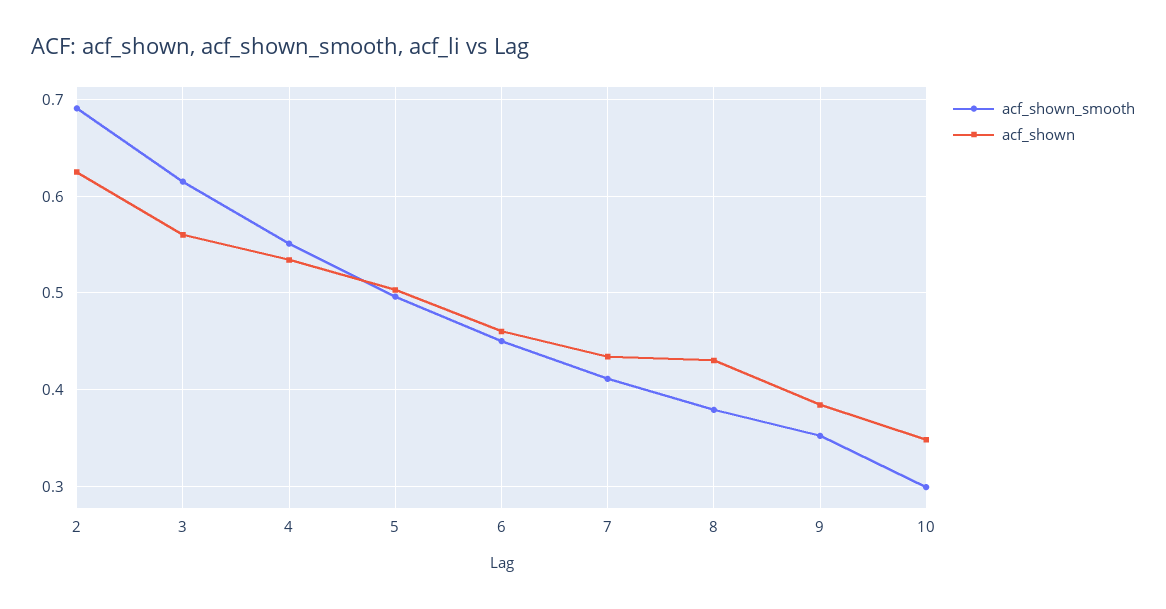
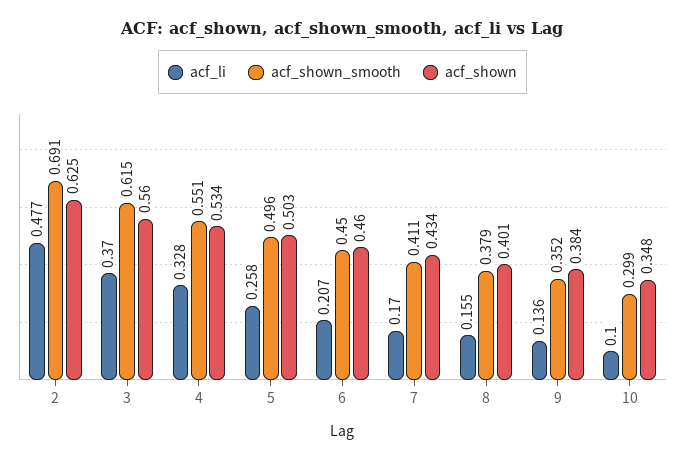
  {
    "acf_shown_smooth": {
      "2": 0.691,
      "3": 0.615,
      "4": 0.551,
      "5": 0.496,
      "6": 0.45,
      "7": 0.411,
      "8": 0.379,
      "9": 0.352,
      "10": 0.299
    },
    "acf_shown": {
      "2": 0.625,
      "3": 0.56,
      "4": 0.534,
      "5": 0.503,
      "6": 0.46,
      "7": 0.434,
-     "8": 0.43,
+     "8": 0.401,
      "9": 0.384,
      "10": 0.348
-   }
+   },
+   "acf_li": {
+     "2": 0.477,
+     "3": 0.37,
+     "4": 0.328,
+     "5": 0.258,
+     "6": 0.207,
+     "7": 0.17,
+     "8": 0.155,
+     "9": 0.136,
+     "10": 0.1
+   }
  }

